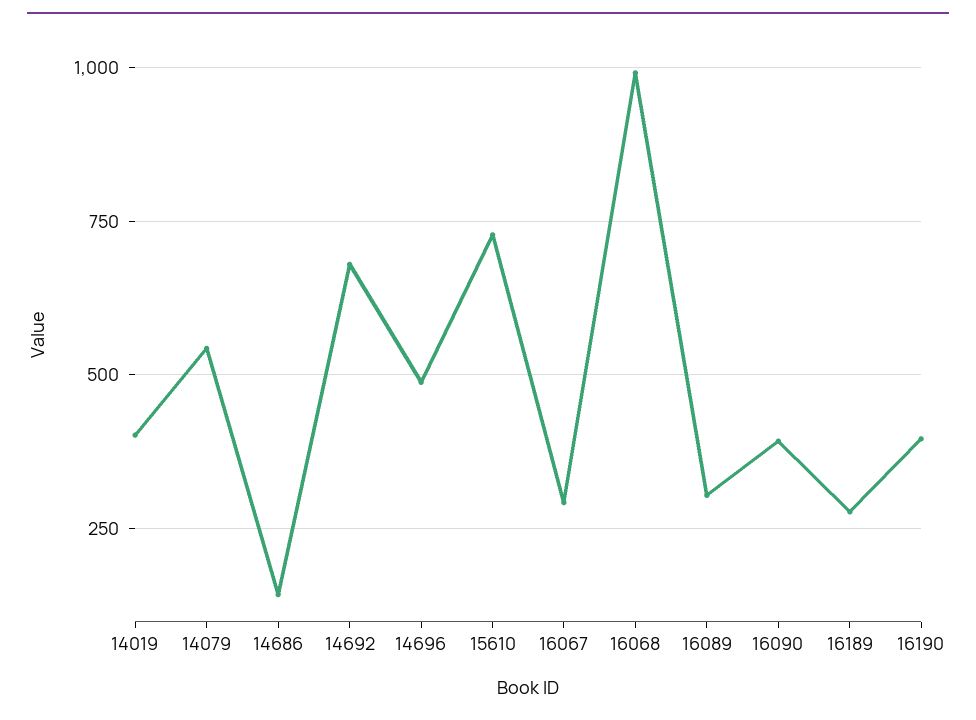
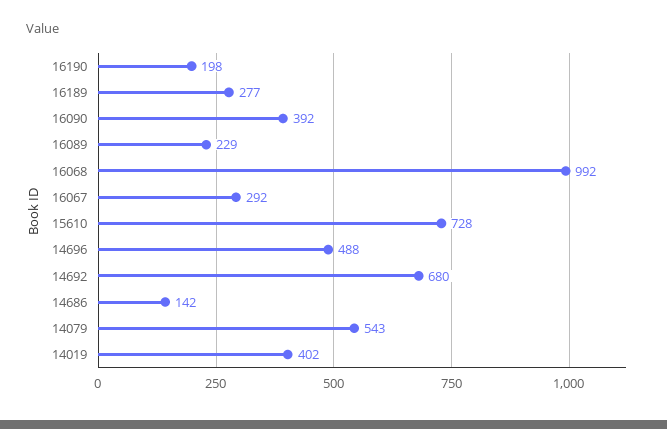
  {
    "14019": 402,
    "14079": 543,
    "14686": 142,
    "14692": 680,
    "14696": 488,
    "15610": 728,
    "16067": 292,
    "16068": 992,
-   "16089": 300,
+   "16089": 229,
    "16090": 392,
    "16189": 277,
-   "16190": 400
+   "16190": 198
  }

